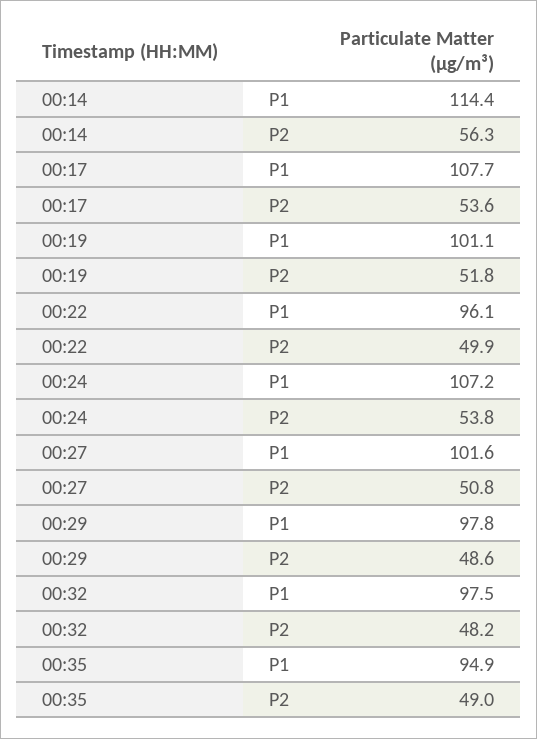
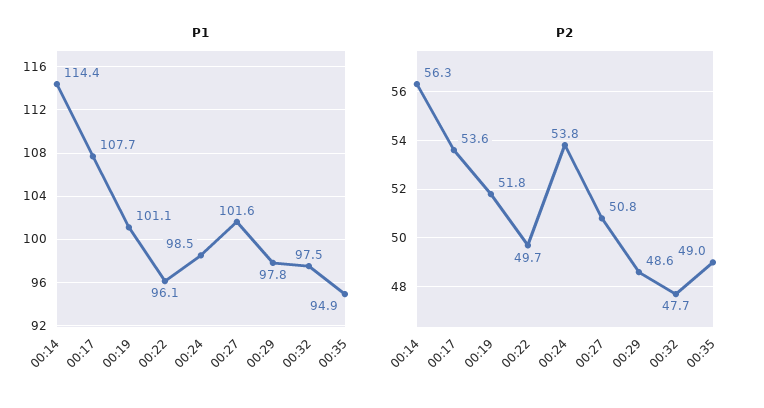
  {
    "P1": {
      "00:14": 114.4,
      "00:17": 107.7,
      "00:19": 101.1,
      "00:22": 96.1,
-     "00:24": 107.2,
+     "00:24": 98.5,
      "00:27": 101.6,
      "00:29": 97.8,
      "00:32": 97.5,
      "00:35": 94.9
    },
    "P2": {
      "00:14": 56.3,
      "00:17": 53.6,
      "00:19": 51.8,
-     "00:22": 49.9,
+     "00:22": 49.7,
      "00:24": 53.8,
      "00:27": 50.8,
      "00:29": 48.6,
-     "00:32": 48.2,
+     "00:32": 47.7,
      "00:35": 49
    }
  }

